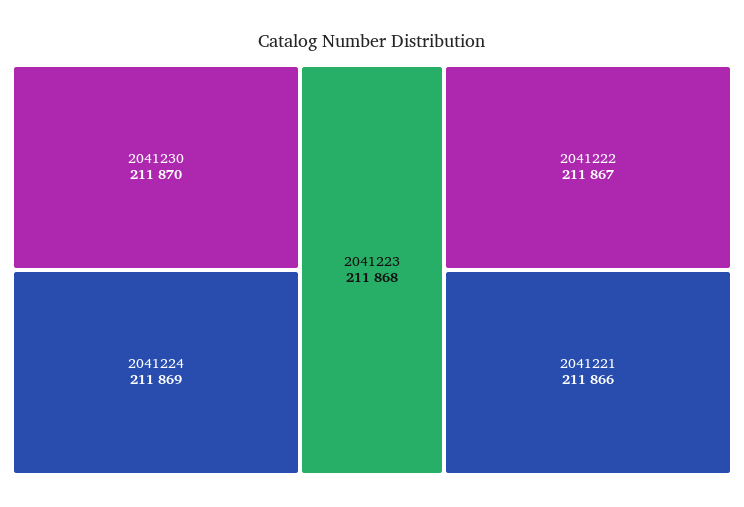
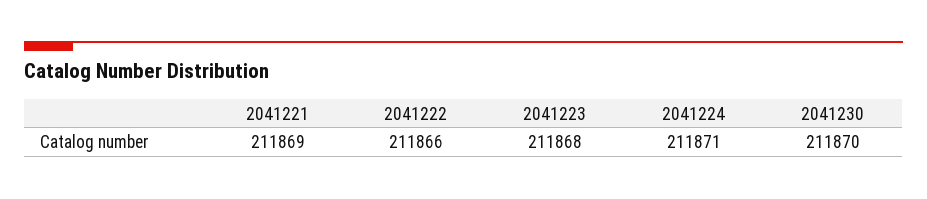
  {
    "2041230": 211870,
-   "2041224": 211869,
+   "2041224": 211871,
    "2041223": 211868,
-   "2041222": 211867,
+   "2041222": 211866,
-   "2041221": 211866
+   "2041221": 211869
  }

